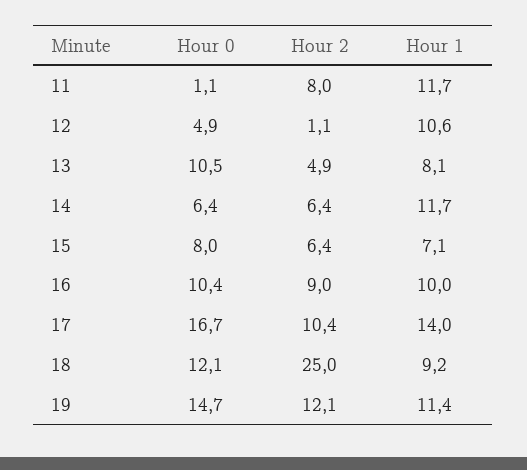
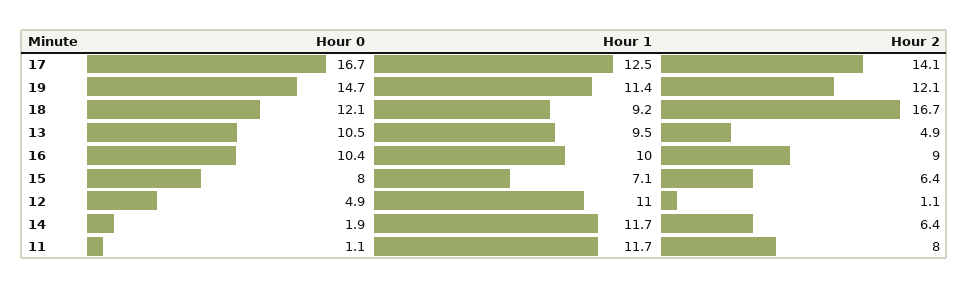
  {
    "Hour 0": {
      "11": 1.1,
      "12": 4.9,
      "13": 10.5,
-     "14": 6.4,
+     "14": 1.9,
      "15": 8,
      "16": 10.4,
      "17": 16.7,
      "18": 12.1,
      "19": 14.7
    },
    "Hour 2": {
      "11": 8,
      "12": 1.1,
      "13": 4.9,
      "14": 6.4,
      "15": 6.4,
      "16": 9,
-     "17": 10.4,
+     "17": 14.1,
-     "18": 25,
+     "18": 16.7,
      "19": 12.1
    },
    "Hour 1": {
      "11": 11.7,
-     "12": 10.6,
+     "12": 11,
-     "13": 8.1,
+     "13": 9.5,
      "14": 11.7,
      "15": 7.1,
      "16": 10,
-     "17": 14,
+     "17": 12.5,
      "18": 9.2,
      "19": 11.4
    }
  }

